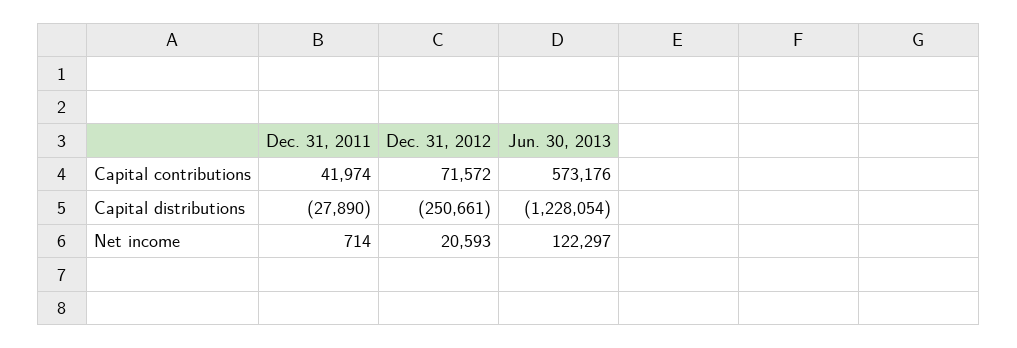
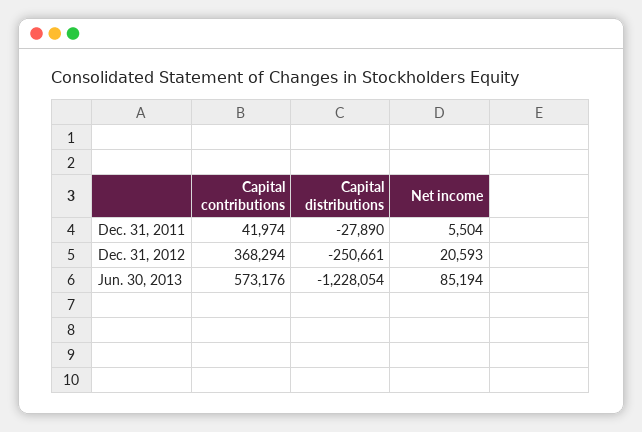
  {
    "Dec. 31, 2011": {
      "Capital contributions": 41974,
      "Capital distributions": -27890,
-     "Net income": 714
+     "Net income": 5504
    },
    "Dec. 31, 2012": {
-     "Capital contributions": 71572,
+     "Capital contributions": 368294,
      "Capital distributions": -250661,
      "Net income": 20593
    },
    "Jun. 30, 2013": {
      "Capital contributions": 573176,
      "Capital distributions": -1228054,
-     "Net income": 122297
+     "Net income": 85194
    }
  }

